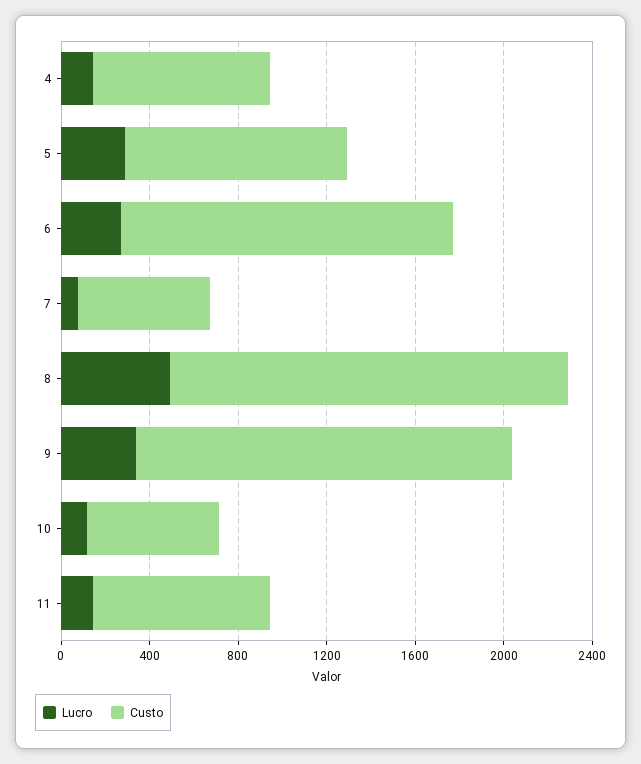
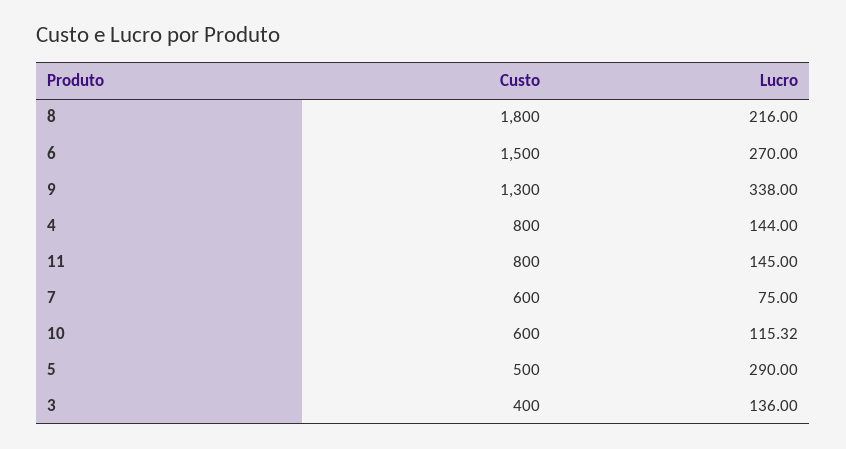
  {
    "Lucro": {
      "4": 144,
      "5": 290,
      "6": 270,
      "7": 75,
-     "8": 500,
+     "8": 216,
      "9": 338,
      "10": 115.32,
-     "11": 145
+     "11": 145,
+     "3": 136
    },
    "Custo": {
      "4": 800,
-     "5": 1000,
+     "5": 500,
      "6": 1500,
      "7": 600,
      "8": 1800,
-     "9": 1700,
+     "9": 1300,
      "10": 600,
-     "11": 800
+     "11": 800,
+     "3": 400
    }
  }

